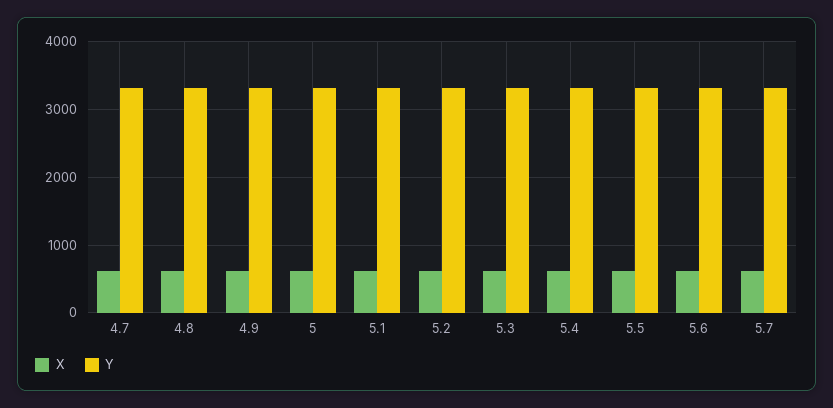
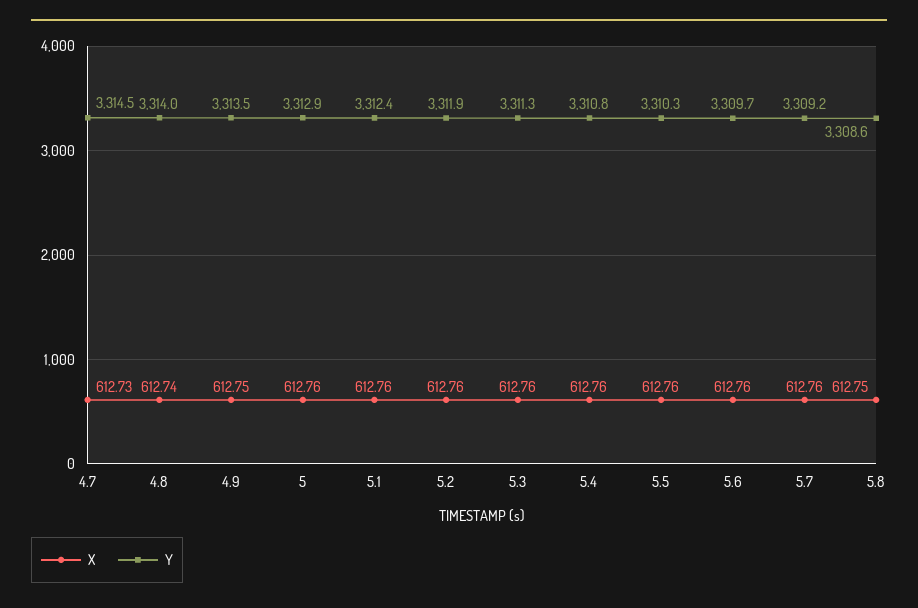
  {
    "X": {
      "4.7": 612.73,
      "4.8": 612.74,
      "4.9": 612.75,
      "5": 612.76,
      "5.1": 612.76,
      "5.2": 612.76,
      "5.3": 612.76,
      "5.4": 612.76,
      "5.5": 612.76,
      "5.6": 612.76,
-     "5.7": 612.76
+     "5.7": 612.76,
+     "5.8": 612.75
    },
    "Y": {
      "4.7": 3314.5,
      "4.8": 3314,
      "4.9": 3313.5,
      "5": 3312.9,
      "5.1": 3312.4,
      "5.2": 3311.9,
      "5.3": 3311.3,
      "5.4": 3310.8,
      "5.5": 3310.3,
      "5.6": 3309.7,
-     "5.7": 3309.2
+     "5.7": 3309.2,
+     "5.8": 3308.6
    }
  }

